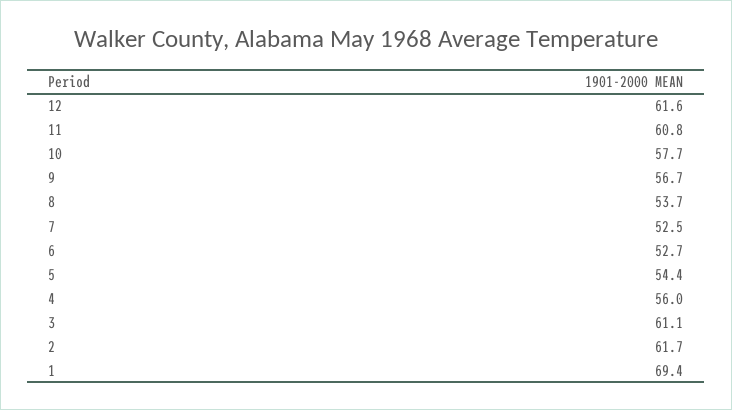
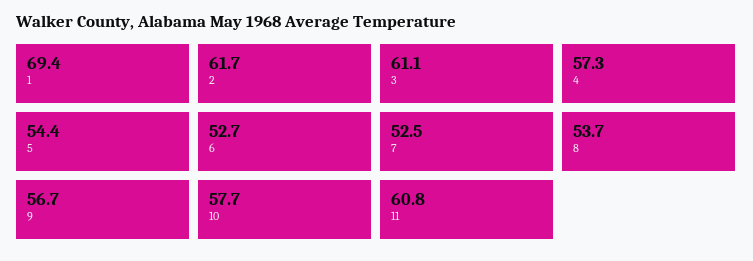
  {
-   "12": 61.6,
    "11": 60.8,
    "10": 57.7,
    "9": 56.7,
    "8": 53.7,
    "7": 52.5,
    "6": 52.7,
    "5": 54.4,
-   "4": 56,
+   "4": 57.3,
    "3": 61.1,
    "2": 61.7,
    "1": 69.4
  }

